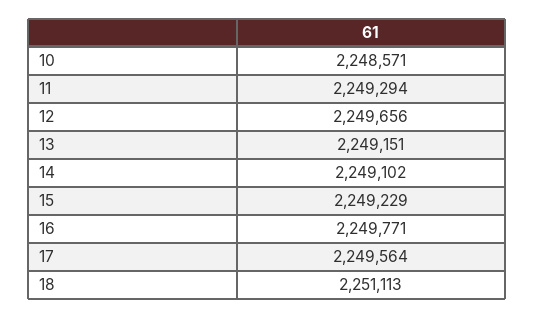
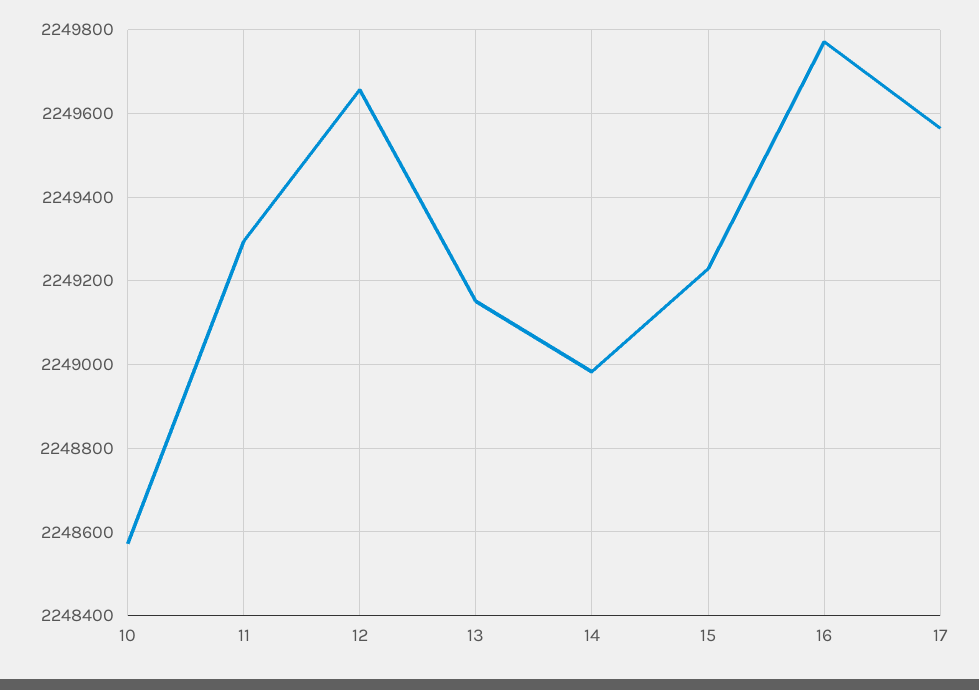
  {
    "10": 2248571,
    "11": 2249294,
    "12": 2249656,
    "13": 2249151,
-   "14": 2249102,
+   "14": 2248980,
    "15": 2249229,
    "16": 2249771,
-   "17": 2249564,
+   "17": 2249564
-   "18": 2251113
  }

